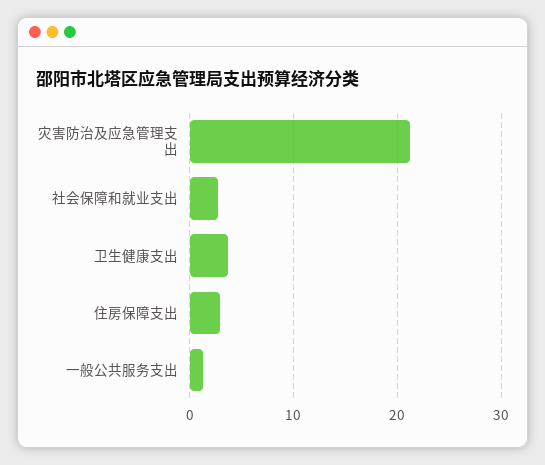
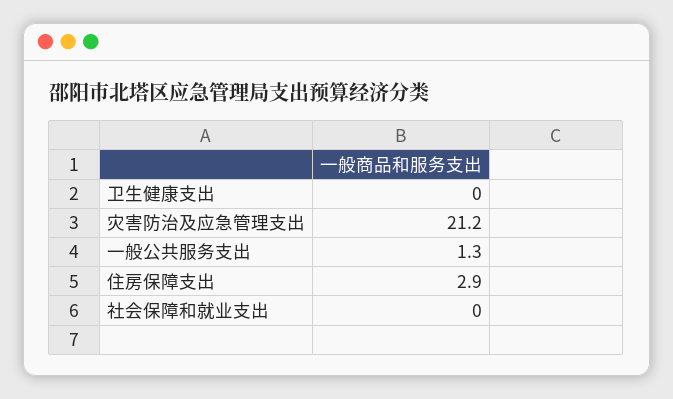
  {
    "灾害防治及应急管理支出": 21.2,
-   "社会保障和就业支出": 3,
+   "社会保障和就业支出": 0,
-   "卫生健康支出": 4,
+   "卫生健康支出": 0,
    "住房保障支出": 2.9,
    "一般公共服务支出": 1.3
  }

